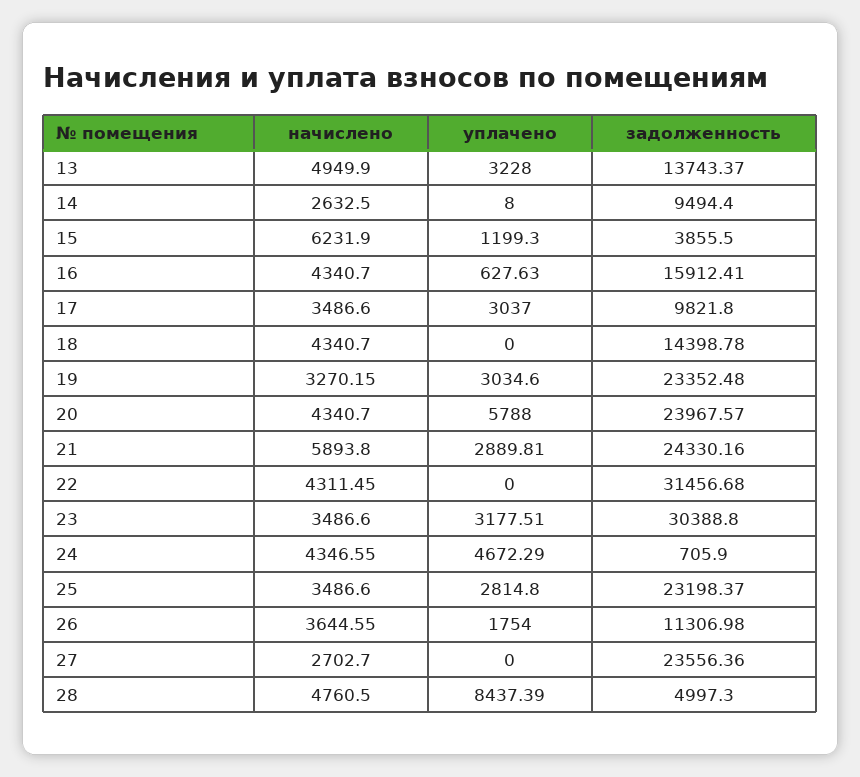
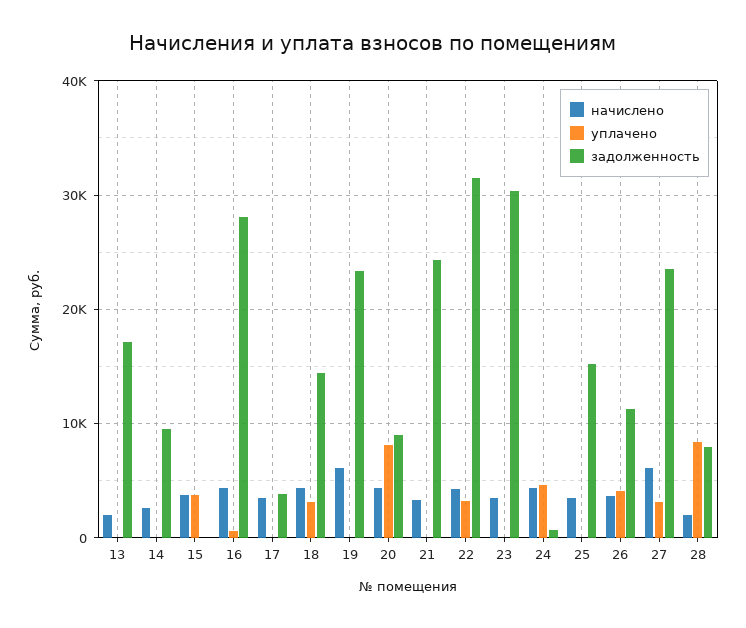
  {
    "начислено": {
-     "13": 4949.9,
+     "13": 2000,
      "14": 2632.5,
-     "15": 6231.9,
+     "15": 4000,
      "16": 4340.7,
      "17": 3486.6,
      "18": 4340.7,
-     "19": 3270.15,
+     "19": 6000,
      "20": 4340.7,
-     "21": 5893.8,
+     "21": 3000,
      "22": 4311.45,
      "23": 3486.6,
      "24": 4346.55,
      "25": 3486.6,
      "26": 3644.55,
-     "27": 2702.7,
+     "27": 6000,
-     "28": 4760.5
+     "28": 2000
    },
    "уплачено": {
-     "13": 3228,
+     "13": 0,
      "14": 8,
-     "15": 1199.3,
+     "15": 4000,
      "16": 627.63,
-     "17": 3037,
+     "17": 0,
-     "18": 0,
+     "18": 3000,
-     "19": 3034.6,
+     "19": 0,
-     "20": 5788,
+     "20": 8000,
-     "21": 2889.81,
+     "21": 0,
-     "22": 0,
+     "22": 3000,
-     "23": 3177.51,
+     "23": 0,
      "24": 4672.29,
-     "25": 2814.8,
+     "25": 0,
-     "26": 1754,
+     "26": 4000,
-     "27": 0,
+     "27": 3000,
      "28": 8437.39
    },
    "задолженность": {
-     "13": 13743.37,
+     "13": 17000,
      "14": 9494.4,
-     "15": 3855.5,
+     "15": 0,
-     "16": 15912.41,
+     "16": 28000,
-     "17": 9821.8,
+     "17": 4000,
      "18": 14398.78,
      "19": 23352.48,
-     "20": 23967.57,
+     "20": 9000,
      "21": 24330.16,
      "22": 31456.68,
      "23": 30388.8,
      "24": 705.9,
-     "25": 23198.37,
+     "25": 15000,
      "26": 11306.98,
      "27": 23556.36,
-     "28": 4997.3
+     "28": 8000
    }
  }

